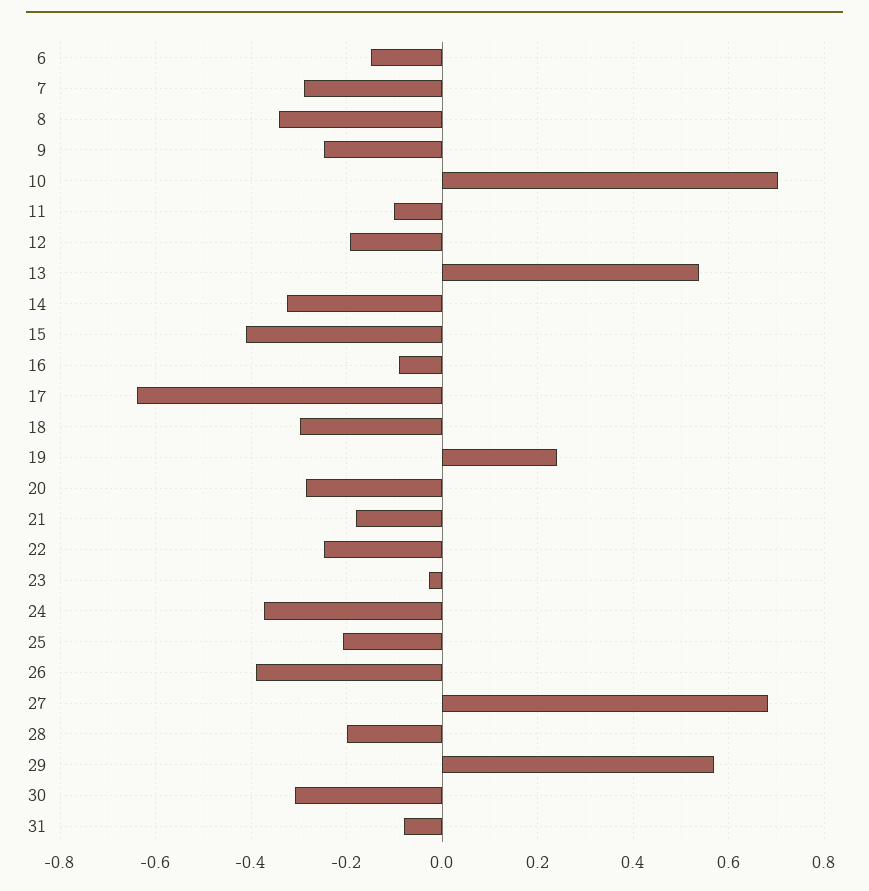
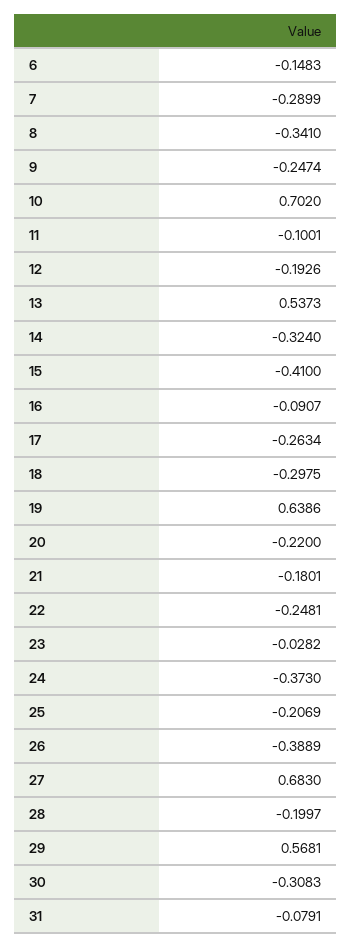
  {
    "6": -0.1483,
    "7": -0.2899,
    "8": -0.341,
    "9": -0.2474,
    "10": 0.702,
    "11": -0.1001,
    "12": -0.1926,
    "13": 0.5373,
    "14": -0.324,
    "15": -0.41,
    "16": -0.0907,
-   "17": -0.64,
+   "17": -0.2634,
    "18": -0.2975,
-   "19": 0.24,
+   "19": 0.6386,
-   "20": -0.28,
+   "20": -0.22,
    "21": -0.1801,
    "22": -0.2481,
    "23": -0.0282,
    "24": -0.373,
    "25": -0.2069,
    "26": -0.3889,
    "27": 0.683,
    "28": -0.1997,
    "29": 0.5681,
    "30": -0.3083,
    "31": -0.0791
  }

